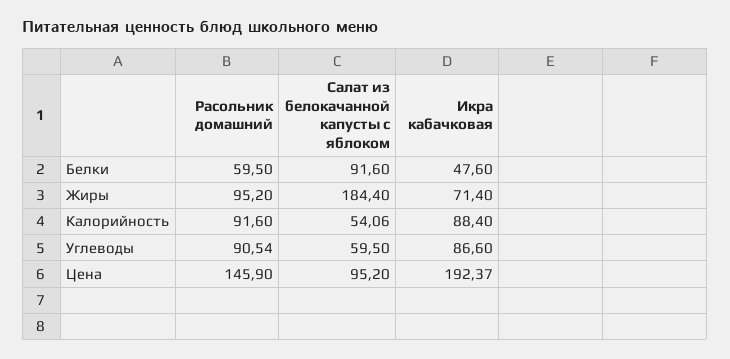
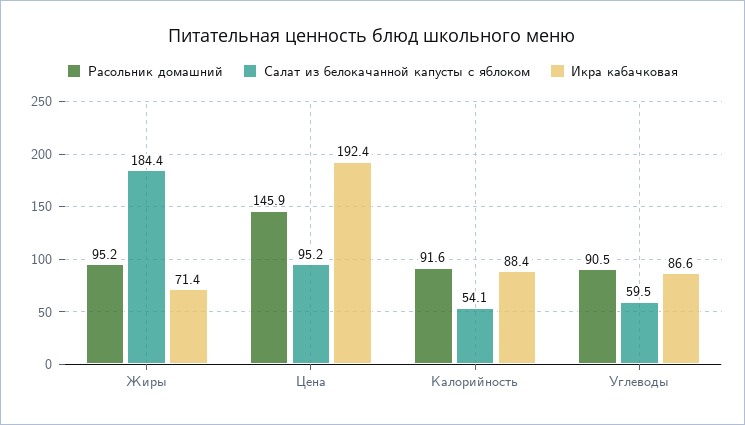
  {
    "Расольник домашний": {
-     "Белки": 59.5,
      "Жиры": 95.2,
      "Калорийность": 91.6,
      "Углеводы": 90.54,
      "Цена": 145.9
    },
    "Салат из белокачанной капусты с яблоком": {
-     "Белки": 91.6,
      "Жиры": 184.4,
      "Калорийность": 54.06,
      "Углеводы": 59.5,
      "Цена": 95.2
    },
    "Икра кабачковая": {
-     "Белки": 47.6,
      "Жиры": 71.4,
      "Калорийность": 88.4,
      "Углеводы": 86.6,
      "Цена": 192.37
    }
  }

